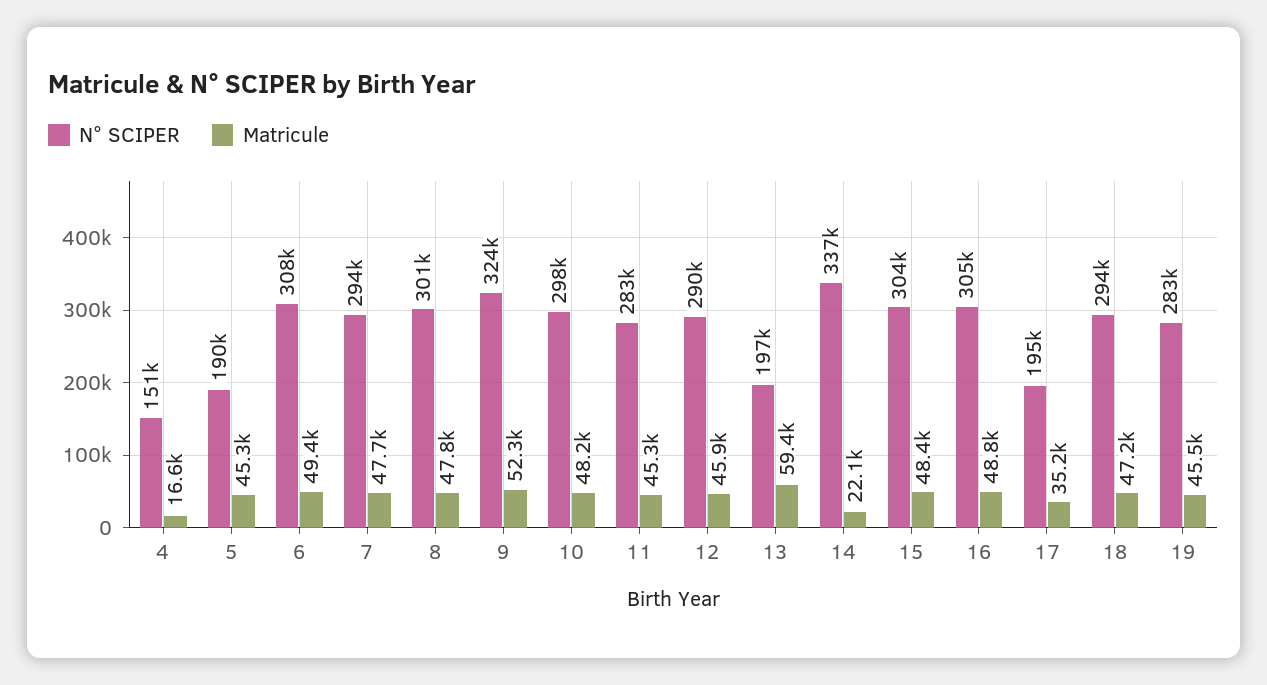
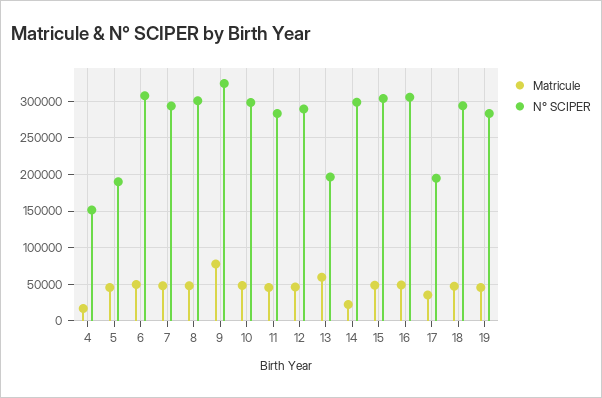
  {
    "N° SCIPER": {
      "4": 151000,
      "5": 190000,
      "6": 308000,
      "7": 294000,
      "8": 301000,
      "9": 324000,
      "10": 298000,
      "11": 283000,
      "12": 290000,
      "13": 197000,
-     "14": 337000,
+     "14": 300000,
      "15": 304000,
      "16": 305000,
      "17": 195000,
      "18": 294000,
      "19": 283000
    },
    "Matricule": {
      "4": 16600,
      "5": 45300,
      "6": 49400,
      "7": 47700,
      "8": 47800,
-     "9": 52300,
+     "9": 80000,
      "10": 48200,
      "11": 45300,
      "12": 45900,
      "13": 59400,
      "14": 22100,
      "15": 48400,
      "16": 48800,
      "17": 35200,
      "18": 47200,
      "19": 45500
    }
  }

